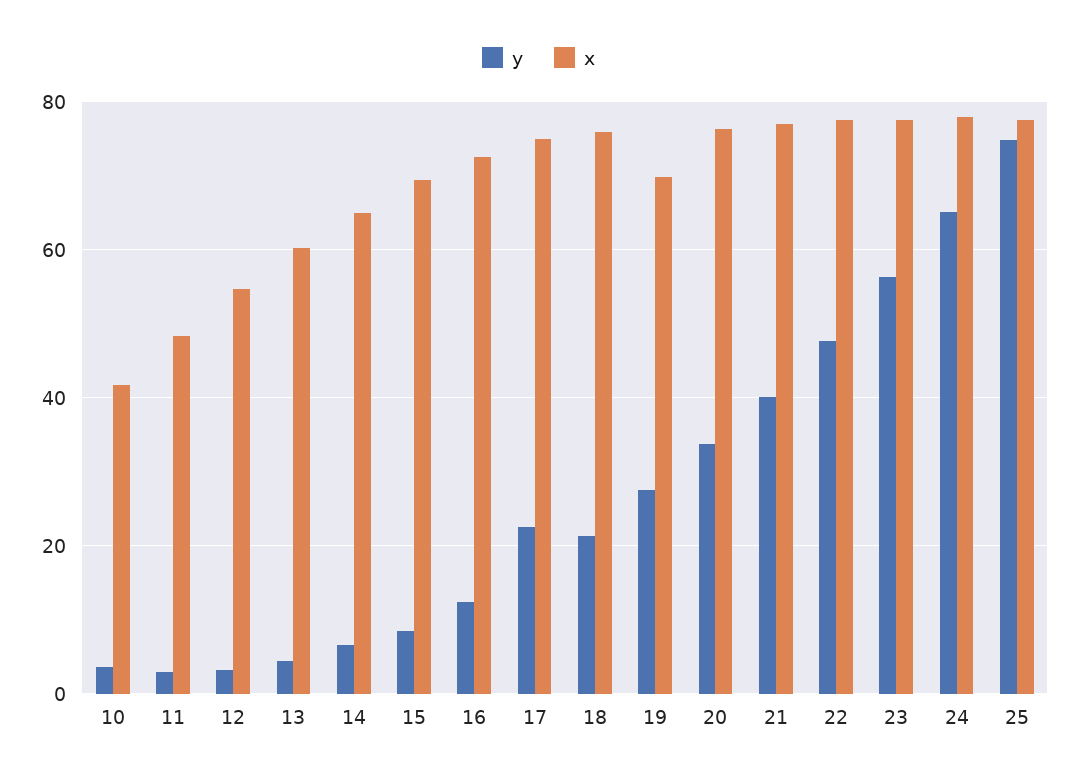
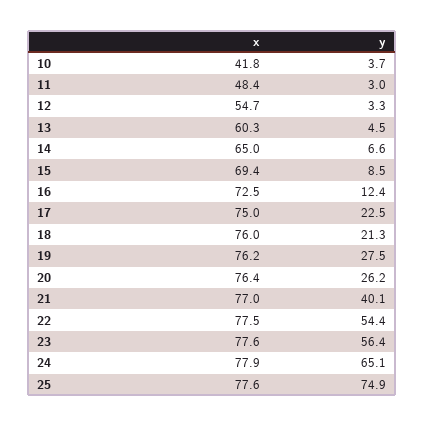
  {
    "y": {
      "10": 3.7,
      "11": 3,
      "12": 3.3,
      "13": 4.5,
      "14": 6.6,
      "15": 8.5,
      "16": 12.4,
      "17": 22.5,
      "18": 21.3,
      "19": 27.5,
-     "20": 34,
+     "20": 26.2,
      "21": 40.1,
-     "22": 48,
+     "22": 54.4,
      "23": 56.4,
      "24": 65.1,
      "25": 74.9
    },
    "x": {
      "10": 41.8,
      "11": 48.4,
      "12": 54.7,
      "13": 60.3,
      "14": 65,
      "15": 69.4,
      "16": 72.5,
      "17": 75,
      "18": 76,
-     "19": 70,
+     "19": 76.2,
      "20": 76.4,
      "21": 77,
      "22": 77.5,
      "23": 77.6,
      "24": 77.9,
      "25": 77.6
    }
  }

